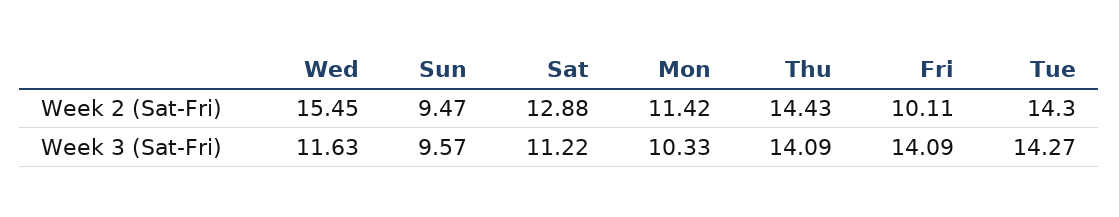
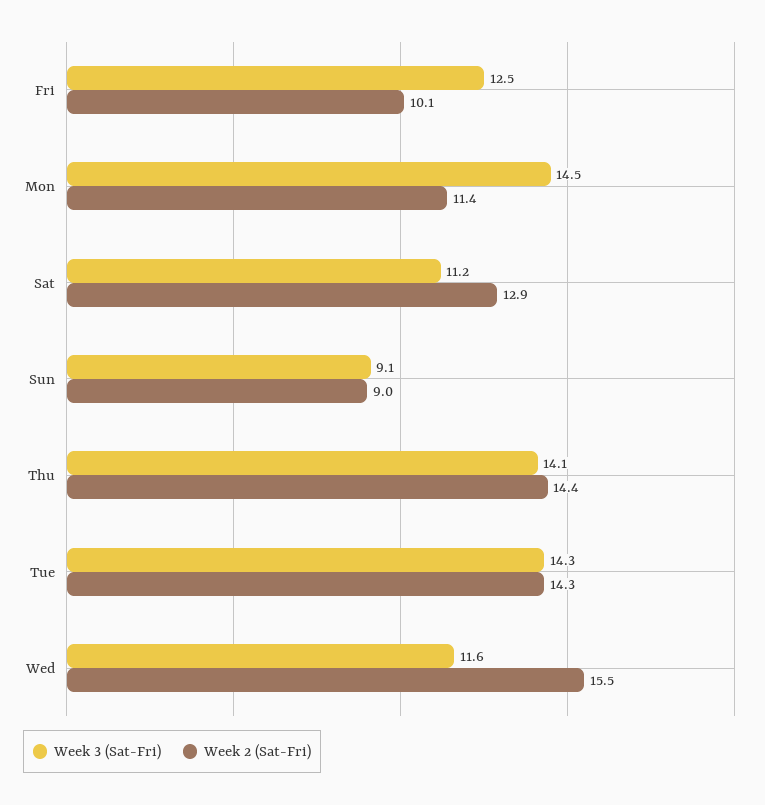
  {
    "Week 2 (Sat-Fri)": {
      "Wed": 15.45,
-     "Sun": 9.47,
+     "Sun": 9,
      "Sat": 12.88,
      "Mon": 11.42,
      "Thu": 14.43,
      "Fri": 10.11,
      "Tue": 14.3
    },
    "Week 3 (Sat-Fri)": {
      "Wed": 11.63,
-     "Sun": 9.57,
+     "Sun": 9.1,
      "Sat": 11.22,
-     "Mon": 10.33,
+     "Mon": 14.5,
      "Thu": 14.09,
-     "Fri": 14.09,
+     "Fri": 12.5,
      "Tue": 14.27
    }
  }

